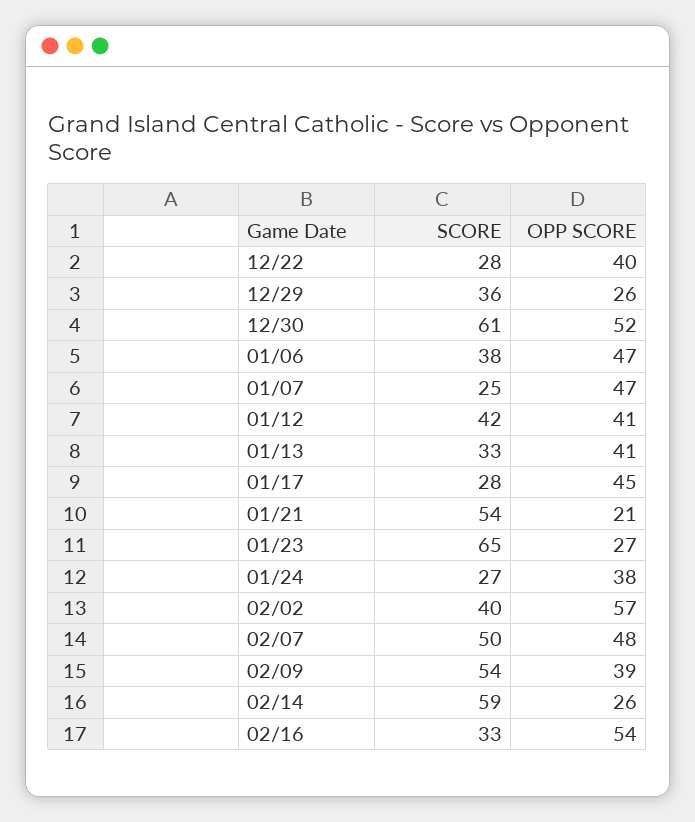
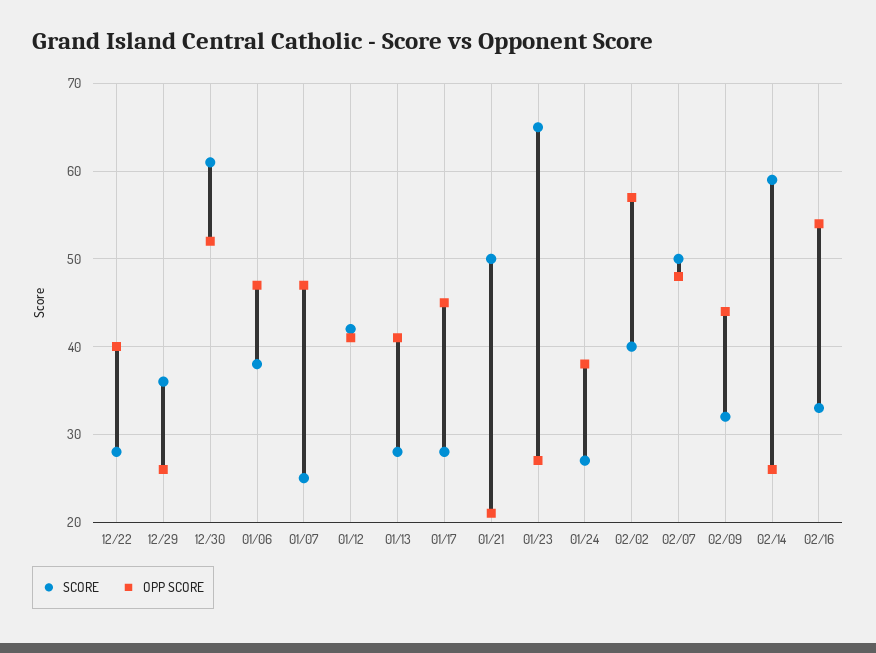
  {
    "SCORE": {
      "12/22": 28,
      "12/29": 36,
      "12/30": 61,
      "01/06": 38,
      "01/07": 25,
      "01/12": 42,
-     "01/13": 33,
+     "01/13": 28,
      "01/17": 28,
-     "01/21": 54,
+     "01/21": 50,
      "01/23": 65,
      "01/24": 27,
      "02/02": 40,
      "02/07": 50,
-     "02/09": 54,
+     "02/09": 32,
      "02/14": 59,
      "02/16": 33
    },
    "OPP SCORE": {
      "12/22": 40,
      "12/29": 26,
      "12/30": 52,
      "01/06": 47,
      "01/07": 47,
      "01/12": 41,
      "01/13": 41,
      "01/17": 45,
      "01/21": 21,
      "01/23": 27,
      "01/24": 38,
      "02/02": 57,
      "02/07": 48,
-     "02/09": 39,
+     "02/09": 44,
      "02/14": 26,
      "02/16": 54
    }
  }

